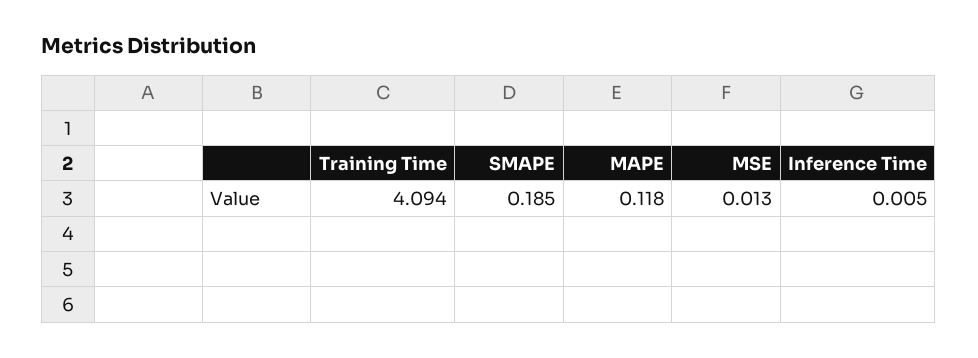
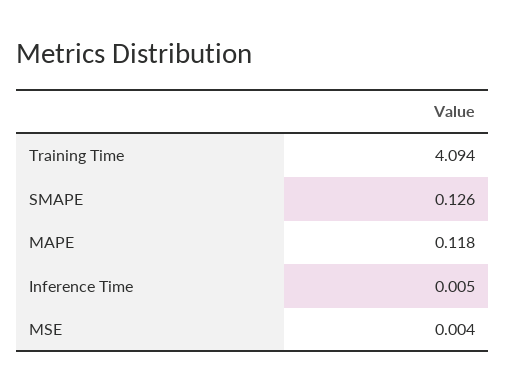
  {
    "Training Time": 4.094,
-   "SMAPE": 0.185,
+   "SMAPE": 0.126,
    "MAPE": 0.118,
-   "MSE": 0.013,
+   "MSE": 0.004,
    "Inference Time": 0.005
  }

